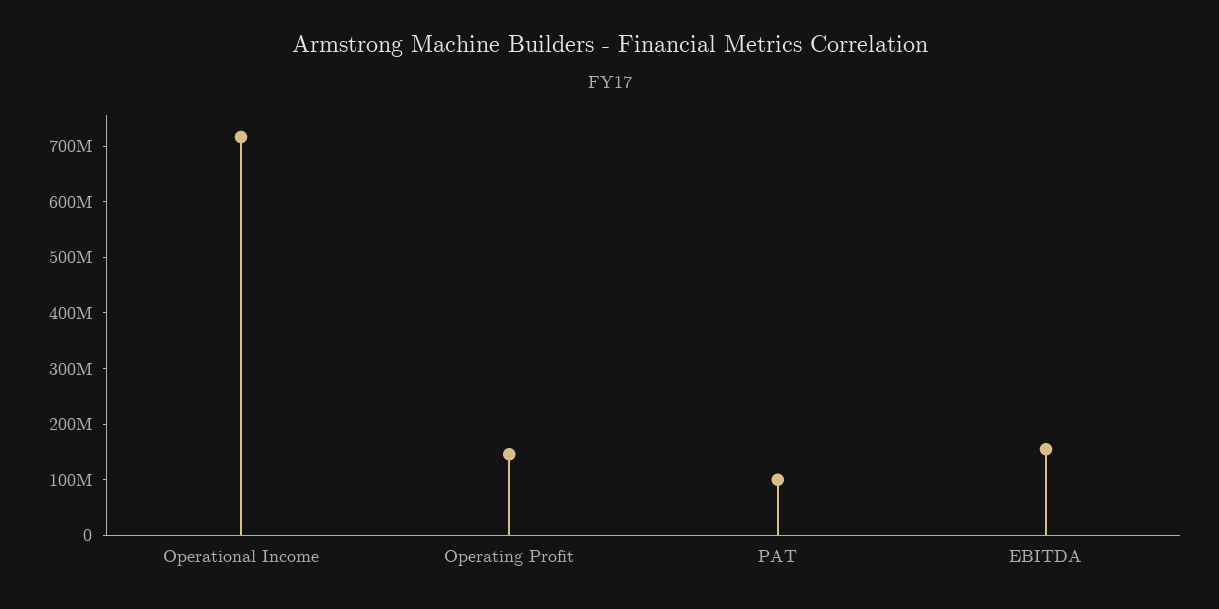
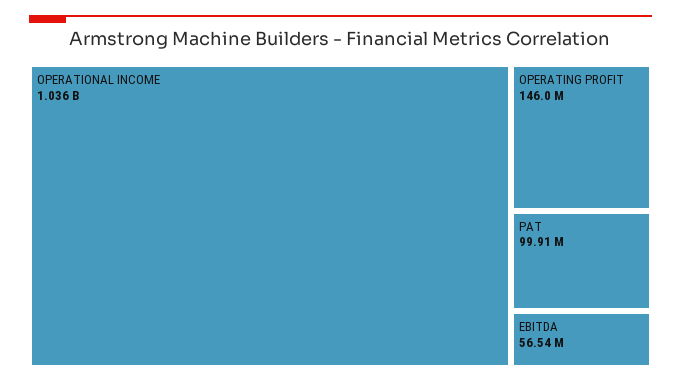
  {
-   "Operational Income": 720000000,
+   "Operational Income": 1036000000,
    "Operating Profit": 146000000,
    "PAT": 99910000,
-   "EBITDA": 160000000
+   "EBITDA": 56540000
  }

